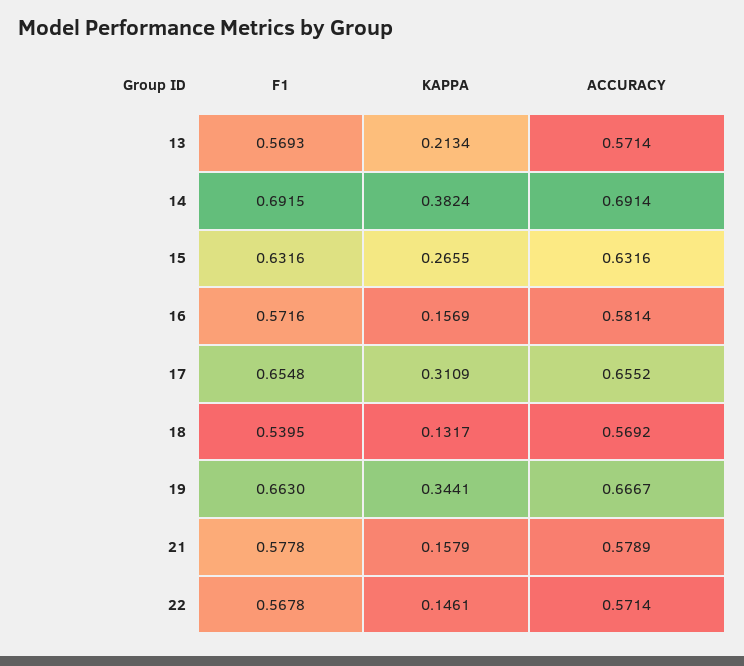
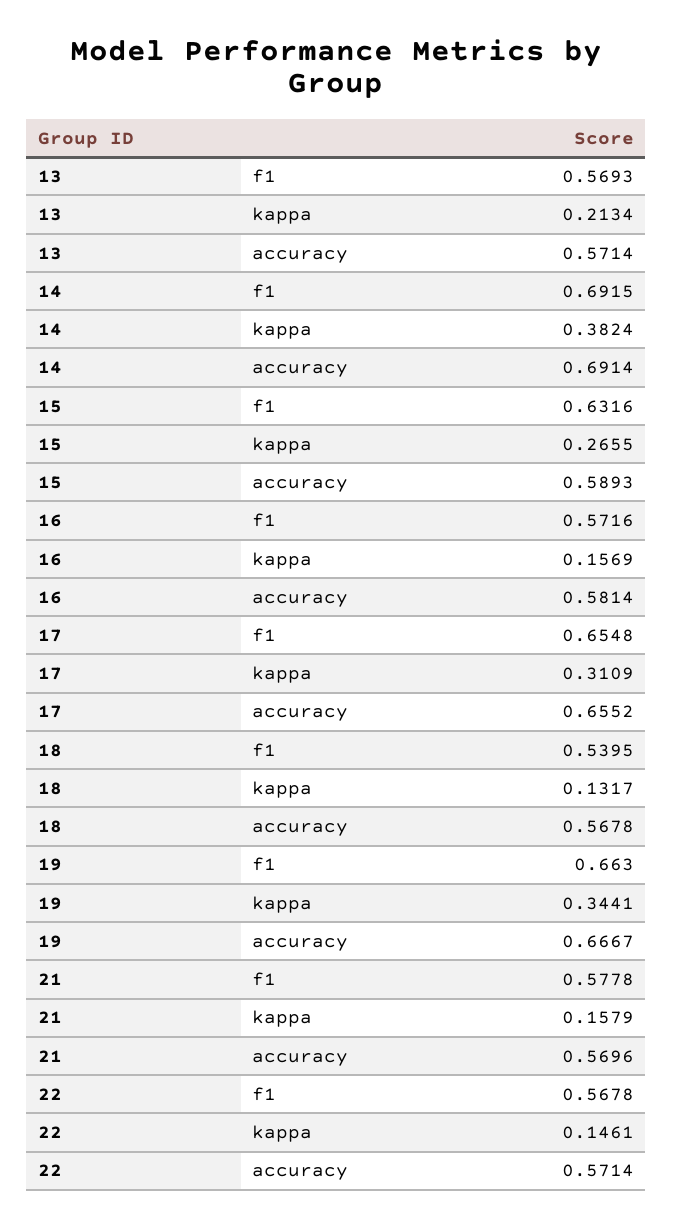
  {
    "F1": {
      "13": 0.5693,
      "14": 0.6915,
      "15": 0.6316,
      "16": 0.5716,
      "17": 0.6548,
      "18": 0.5395,
      "19": 0.663,
      "21": 0.5778,
      "22": 0.5678
    },
    "KAPPA": {
      "13": 0.2134,
      "14": 0.3824,
      "15": 0.2655,
      "16": 0.1569,
      "17": 0.3109,
      "18": 0.1317,
      "19": 0.3441,
      "21": 0.1579,
      "22": 0.1461
    },
    "ACCURACY": {
      "13": 0.5714,
      "14": 0.6914,
-     "15": 0.6316,
+     "15": 0.5893,
      "16": 0.5814,
      "17": 0.6552,
-     "18": 0.5692,
+     "18": 0.5678,
      "19": 0.6667,
-     "21": 0.5789,
+     "21": 0.5696,
      "22": 0.5714
    }
  }

